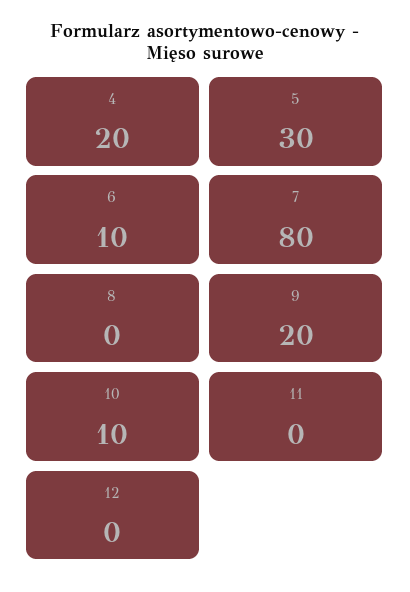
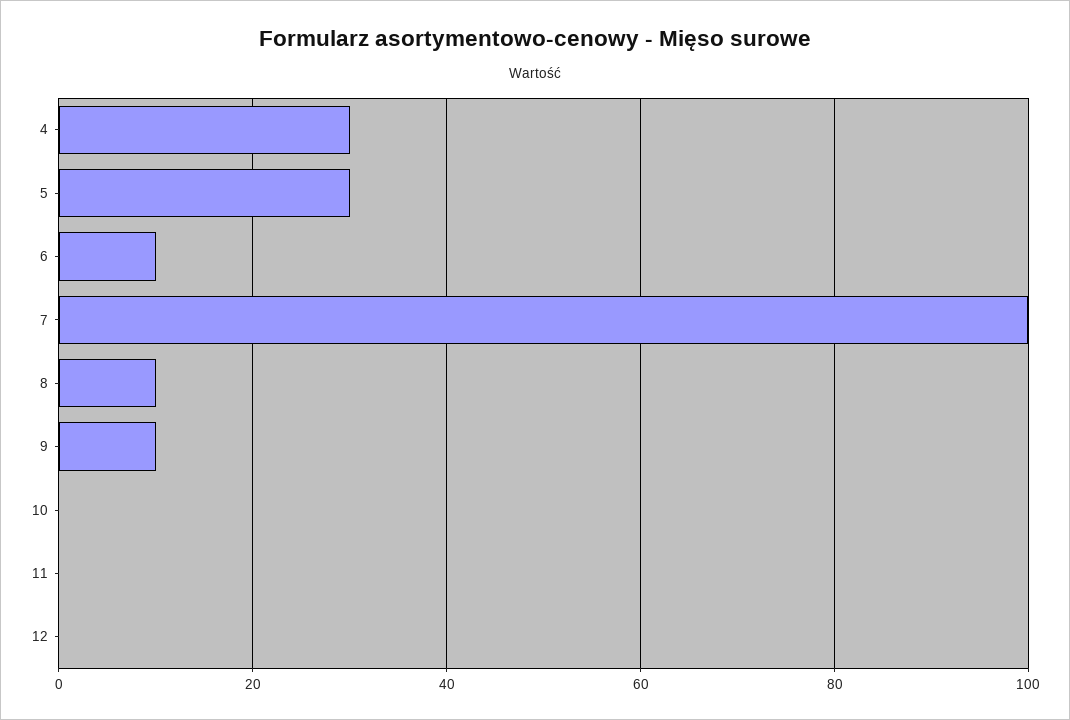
  {
-   "4": 20,
+   "4": 30,
    "5": 30,
    "6": 10,
-   "7": 80,
+   "7": 100,
-   "8": 0,
+   "8": 10,
-   "9": 20,
+   "9": 10,
-   "10": 10,
+   "10": 0,
    "11": 0,
    "12": 0
  }

